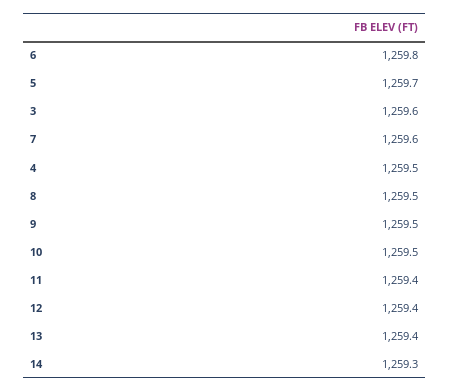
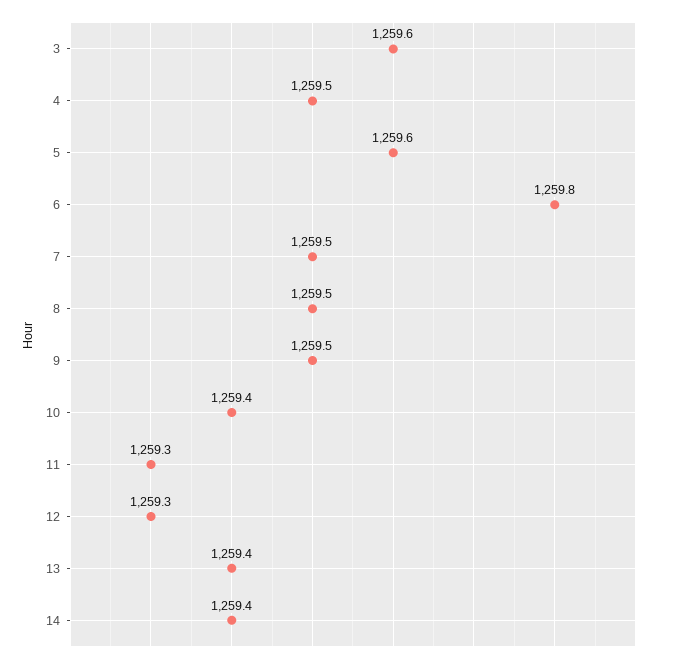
  {
    "6": 1259.8,
-   "5": 1259.7,
+   "5": 1259.6,
    "3": 1259.6,
-   "7": 1259.6,
+   "7": 1259.5,
    "4": 1259.5,
    "8": 1259.5,
    "9": 1259.5,
-   "10": 1259.5,
+   "10": 1259.4,
-   "11": 1259.4,
+   "11": 1259.3,
-   "12": 1259.4,
+   "12": 1259.3,
    "13": 1259.4,
-   "14": 1259.3
+   "14": 1259.4
  }

